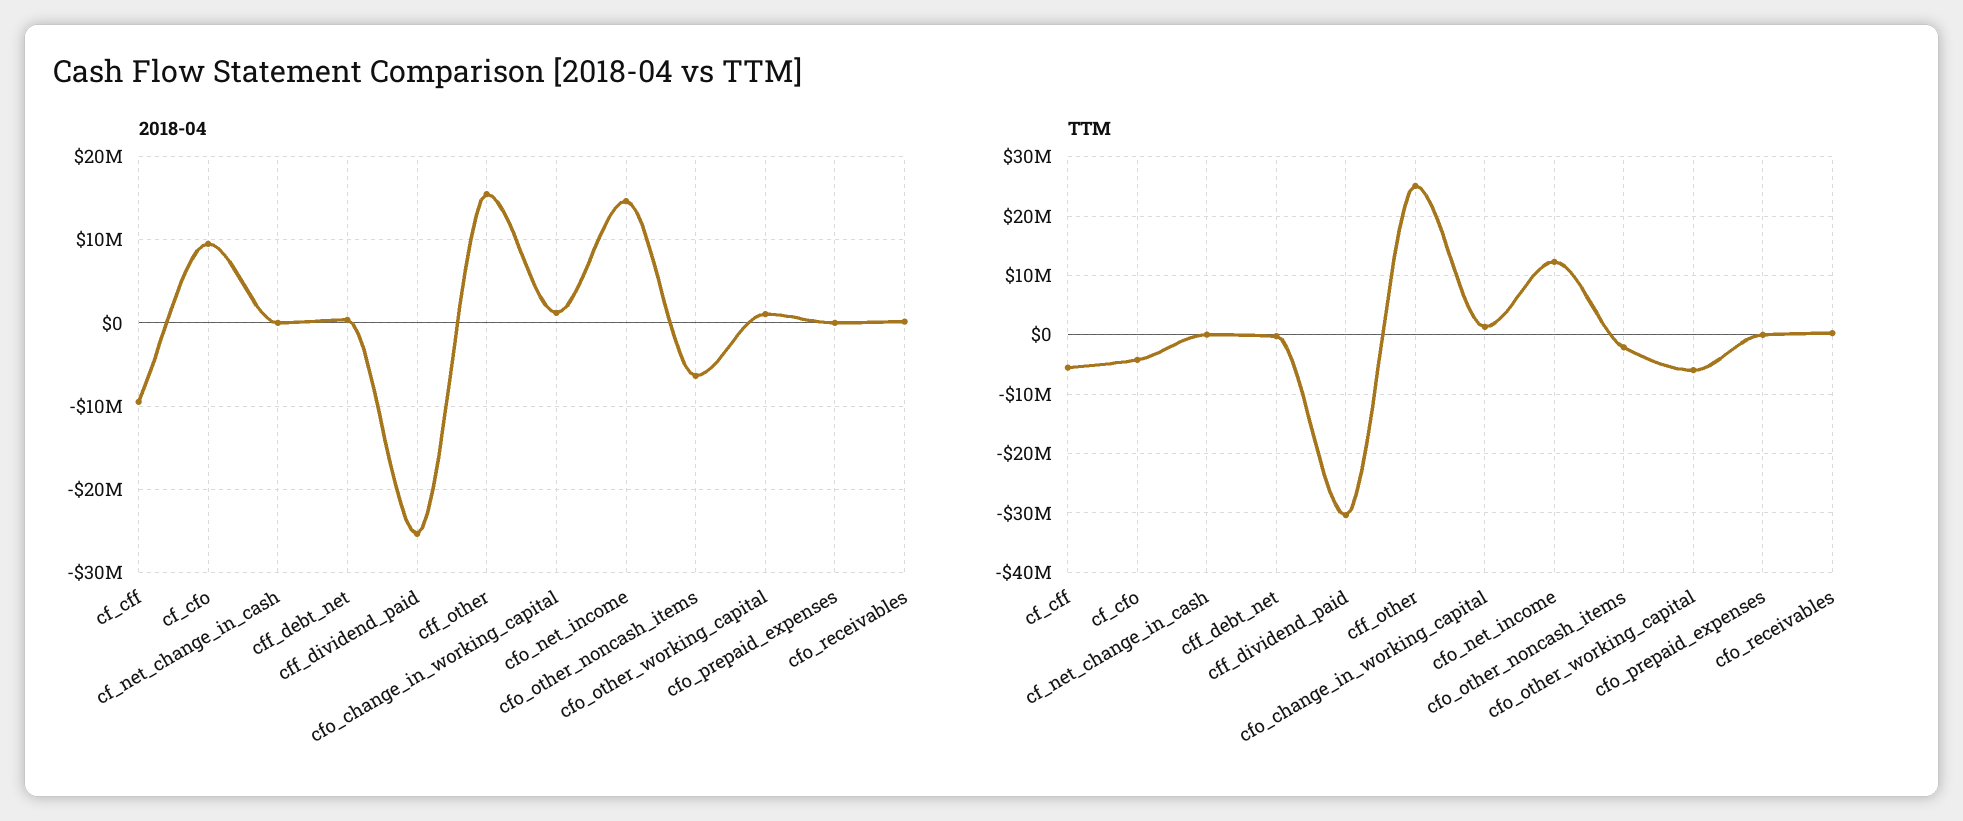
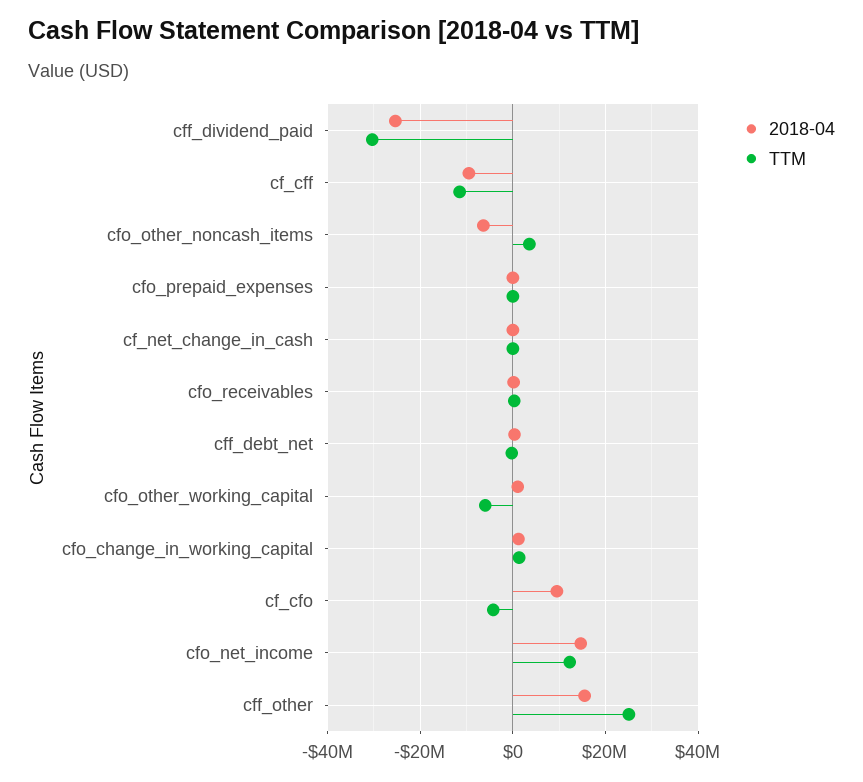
  {
    "2018-04": {
      "cf_cff": -10000000,
      "cf_cfo": 10000000,
      "cf_net_change_in_cash": 0,
      "cff_debt_net": 0,
      "cff_dividend_paid": -25000000,
      "cff_other": 15000000,
      "cfo_change_in_working_capital": 1000000,
      "cfo_net_income": 15000000,
      "cfo_other_noncash_items": -6000000,
      "cfo_other_working_capital": 1000000,
      "cfo_prepaid_expenses": 0,
      "cfo_receivables": 0
    },
    "TTM": {
-     "cf_cff": -6000000,
+     "cf_cff": -12000000,
      "cf_cfo": -4000000,
      "cf_net_change_in_cash": 0,
      "cff_debt_net": 0,
      "cff_dividend_paid": -30000000,
      "cff_other": 26000000,
      "cfo_change_in_working_capital": 2000000,
      "cfo_net_income": 12000000,
-     "cfo_other_noncash_items": -2000000,
+     "cfo_other_noncash_items": 4000000,
      "cfo_other_working_capital": -6000000,
      "cfo_prepaid_expenses": 0,
      "cfo_receivables": 0
    }
  }

